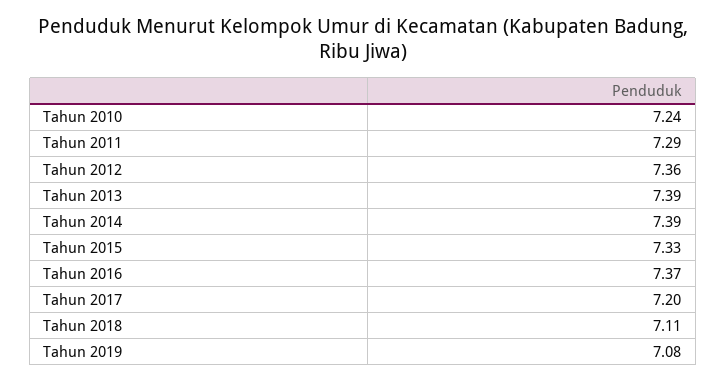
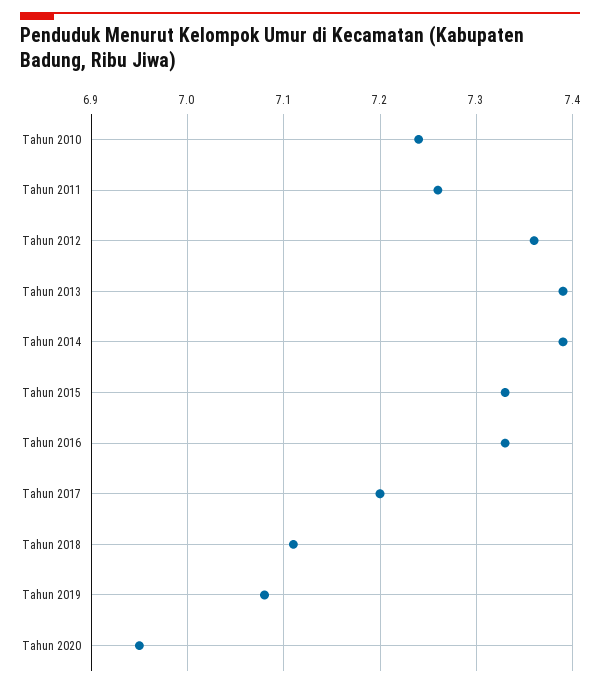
  {
    "Tahun 2010": 7.24,
-   "Tahun 2011": 7.29,
+   "Tahun 2011": 7.26,
    "Tahun 2012": 7.36,
    "Tahun 2013": 7.39,
    "Tahun 2014": 7.39,
    "Tahun 2015": 7.33,
-   "Tahun 2016": 7.37,
+   "Tahun 2016": 7.33,
    "Tahun 2017": 7.2,
    "Tahun 2018": 7.11,
-   "Tahun 2019": 7.08
+   "Tahun 2019": 7.08,
+   "Tahun 2020": 6.95
  }

